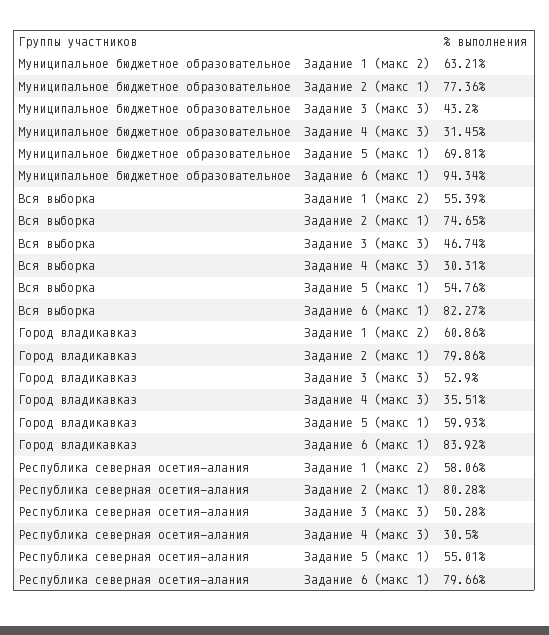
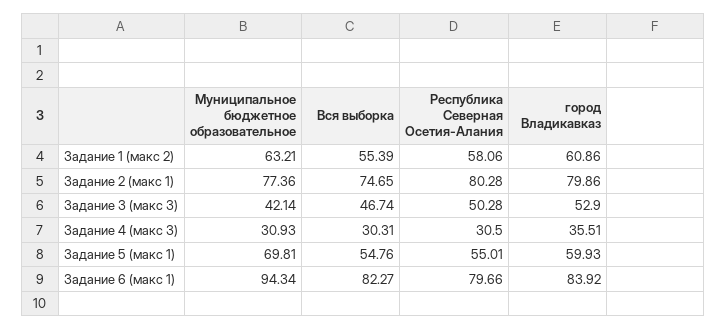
  {
    "Муниципальное бюджетное образовательное": {
      "Задание 1 (макс 2)": 63.21,
      "Задание 2 (макс 1)": 77.36,
-     "Задание 3 (макс 3)": 43.2,
+     "Задание 3 (макс 3)": 42.14,
-     "Задание 4 (макс 3)": 31.45,
+     "Задание 4 (макс 3)": 30.93,
      "Задание 5 (макс 1)": 69.81,
      "Задание 6 (макс 1)": 94.34
    },
    "Вся выборка": {
      "Задание 1 (макс 2)": 55.39,
      "Задание 2 (макс 1)": 74.65,
      "Задание 3 (макс 3)": 46.74,
      "Задание 4 (макс 3)": 30.31,
      "Задание 5 (макс 1)": 54.76,
      "Задание 6 (макс 1)": 82.27
    },
    "Город владикавказ": {
      "Задание 1 (макс 2)": 60.86,
      "Задание 2 (макс 1)": 79.86,
      "Задание 3 (макс 3)": 52.9,
      "Задание 4 (макс 3)": 35.51,
      "Задание 5 (макс 1)": 59.93,
      "Задание 6 (макс 1)": 83.92
    },
    "Республика северная осетия-алания": {
      "Задание 1 (макс 2)": 58.06,
      "Задание 2 (макс 1)": 80.28,
      "Задание 3 (макс 3)": 50.28,
      "Задание 4 (макс 3)": 30.5,
      "Задание 5 (макс 1)": 55.01,
      "Задание 6 (макс 1)": 79.66
    }
  }

